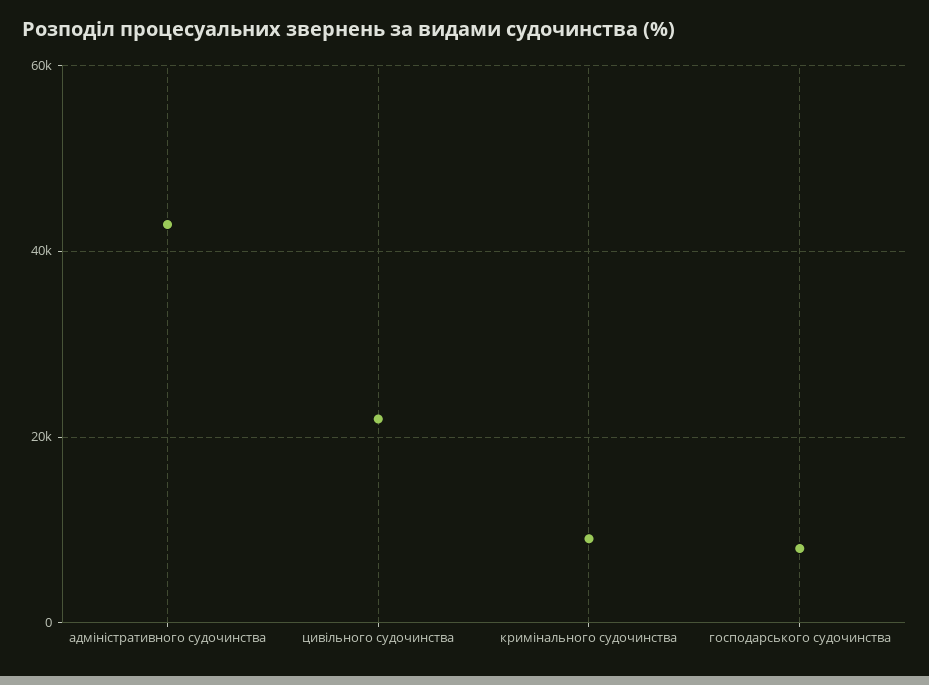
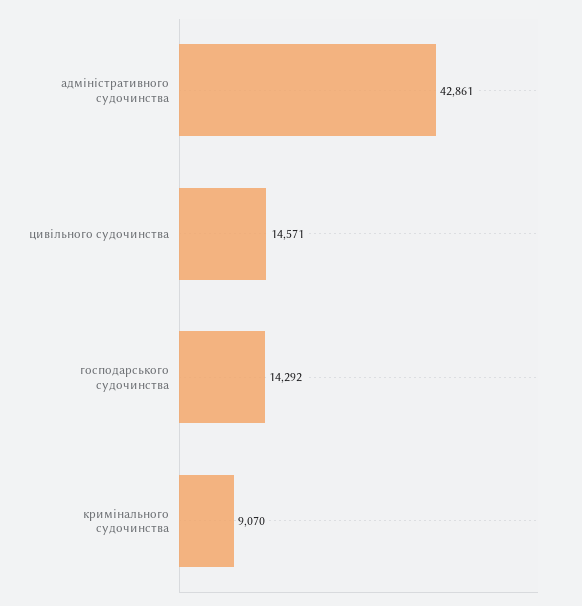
  {
    "адміністративного судочинства": 42861,
-   "цивільного судочинства": 22000,
+   "цивільного судочинства": 14571,
    "кримінального судочинства": 9070,
-   "господарського судочинства": 8000
+   "господарського судочинства": 14292
  }

